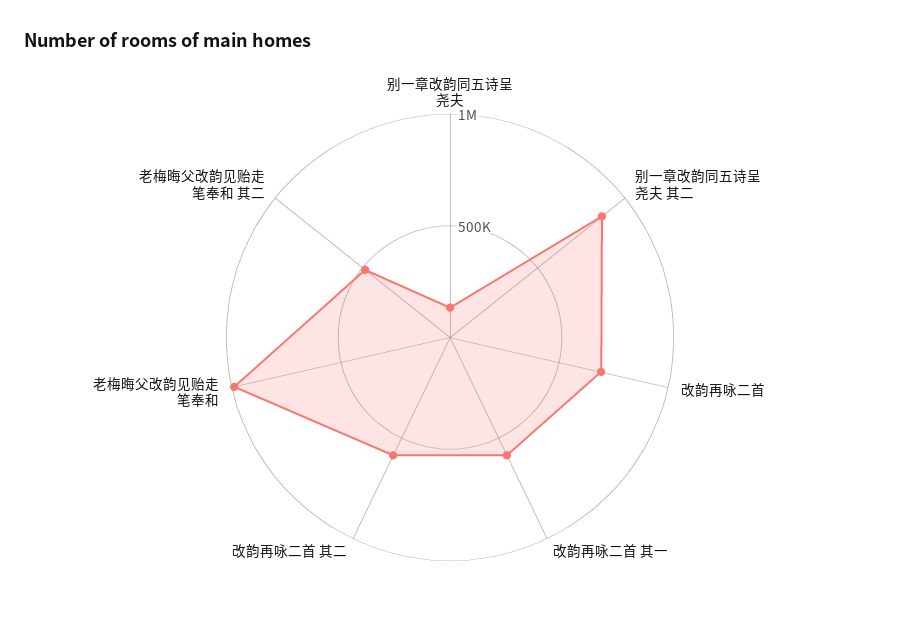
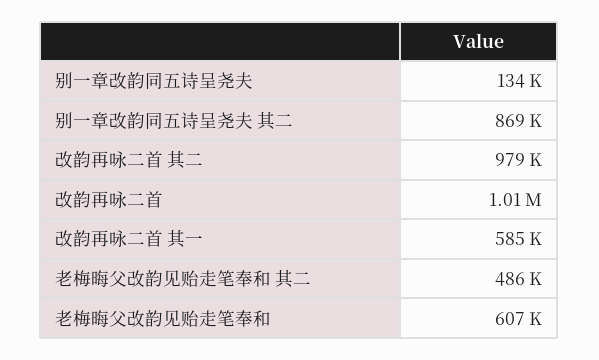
  {
    "别一章改韵同五诗呈尧夫": 134000,
    "别一章改韵同五诗呈尧夫 其二": 869000,
-   "改韵再咏二首": 700000,
+   "改韵再咏二首": 1010000,
    "改韵再咏二首 其一": 585000,
-   "改韵再咏二首 其二": 600000,
+   "改韵再咏二首 其二": 979000,
-   "老梅晦父改韵见贻走笔奉和": 1000000,
+   "老梅晦父改韵见贻走笔奉和": 607000,
    "老梅晦父改韵见贻走笔奉和 其二": 486000
  }

